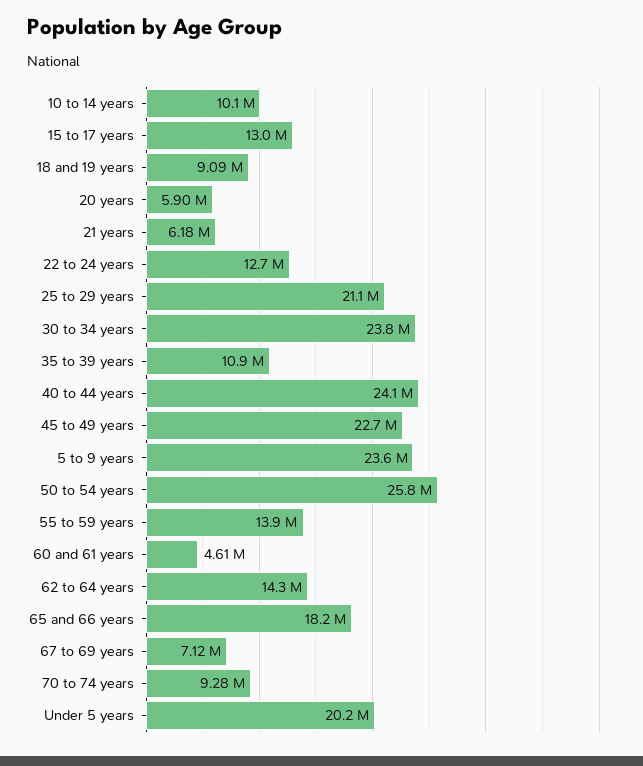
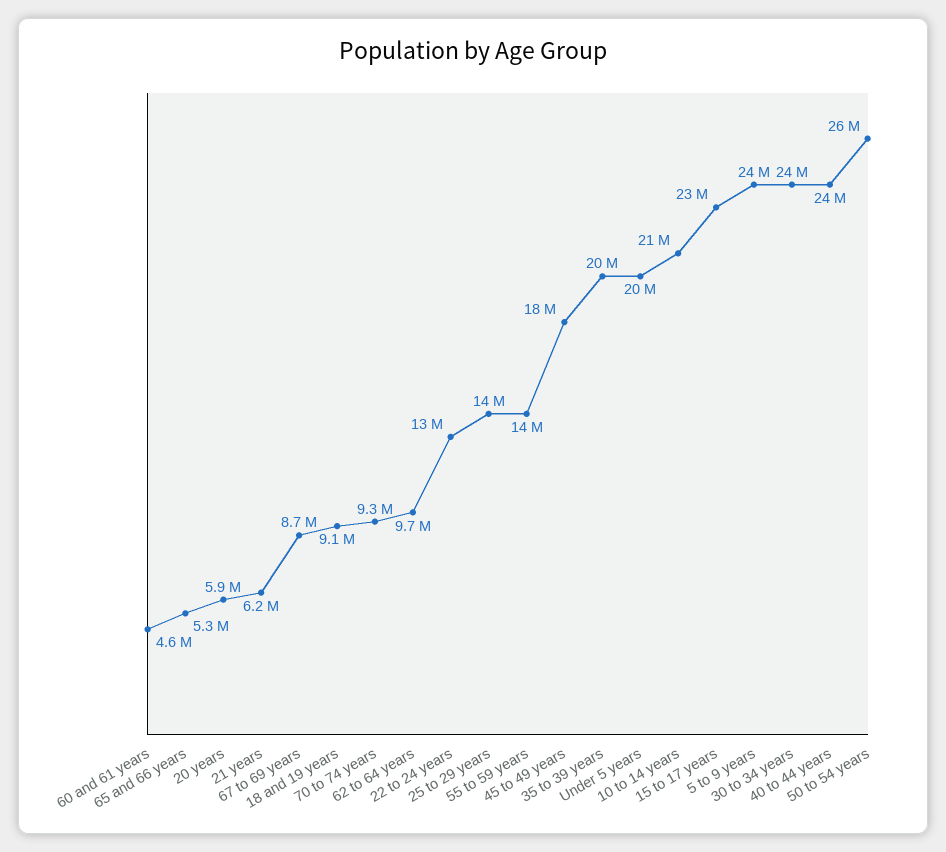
  {
-   "10 to 14 years": 10100000,
+   "10 to 14 years": 21000000,
-   "15 to 17 years": 13000000,
+   "15 to 17 years": 23000000,
    "18 and 19 years": 9090000,
    "20 years": 5900000,
    "21 years": 6180000,
    "22 to 24 years": 12700000,
-   "25 to 29 years": 21100000,
+   "25 to 29 years": 14000000,
    "30 to 34 years": 23800000,
-   "35 to 39 years": 10900000,
+   "35 to 39 years": 20000000,
    "40 to 44 years": 24100000,
-   "45 to 49 years": 22700000,
+   "45 to 49 years": 18000000,
    "5 to 9 years": 23600000,
    "50 to 54 years": 25800000,
    "55 to 59 years": 13900000,
    "60 and 61 years": 4610000,
-   "62 to 64 years": 14300000,
+   "62 to 64 years": 9700000,
-   "65 and 66 years": 18200000,
+   "65 and 66 years": 5300000,
-   "67 to 69 years": 7120000,
+   "67 to 69 years": 8700000,
    "70 to 74 years": 9280000,
    "Under 5 years": 20200000
  }

